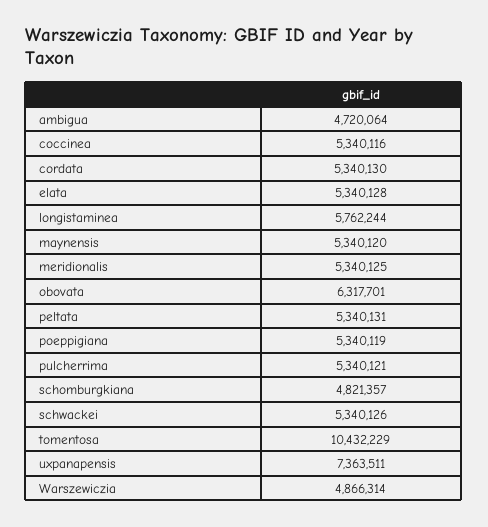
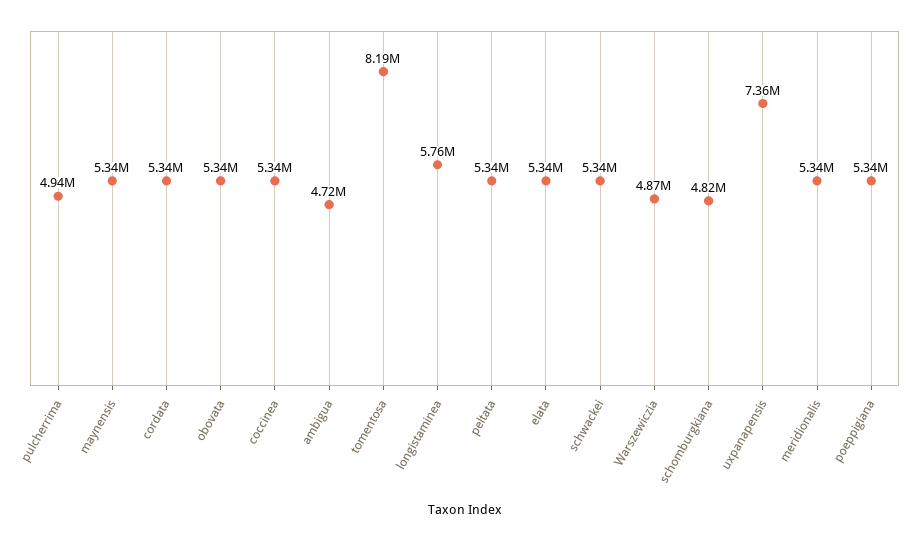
  {
    "ambigua": 4720064,
    "coccinea": 5340116,
    "cordata": 5340130,
    "elata": 5340128,
    "longistaminea": 5762244,
    "maynensis": 5340120,
    "meridionalis": 5340125,
-   "obovata": 6317701,
+   "obovata": 5340000,
    "peltata": 5340131,
    "poeppigiana": 5340119,
-   "pulcherrima": 5340121,
+   "pulcherrima": 4940000,
    "schomburgkiana": 4821357,
    "schwackei": 5340126,
-   "tomentosa": 10432229,
+   "tomentosa": 8190000,
    "uxpanapensis": 7363511,
    "Warszewiczia": 4866314
  }

